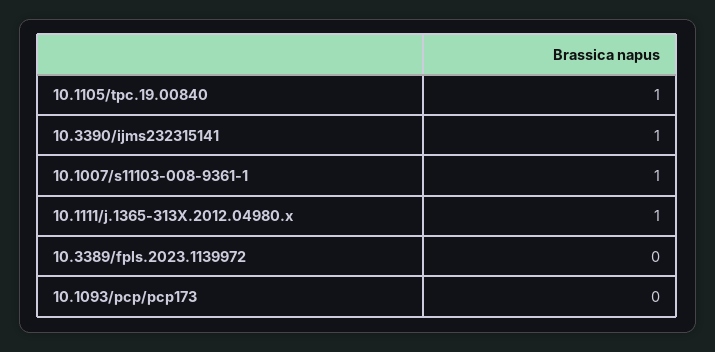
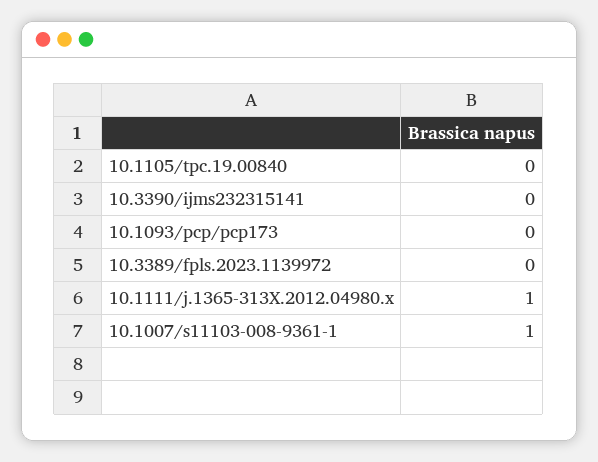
  {
-   "10.1105/tpc.19.00840": 1,
+   "10.1105/tpc.19.00840": 0,
-   "10.3390/ijms232315141": 1,
+   "10.3390/ijms232315141": 0,
    "10.1007/s11103-008-9361-1": 1,
    "10.1111/j.1365-313X.2012.04980.x": 1,
    "10.3389/fpls.2023.1139972": 0,
    "10.1093/pcp/pcp173": 0
  }

